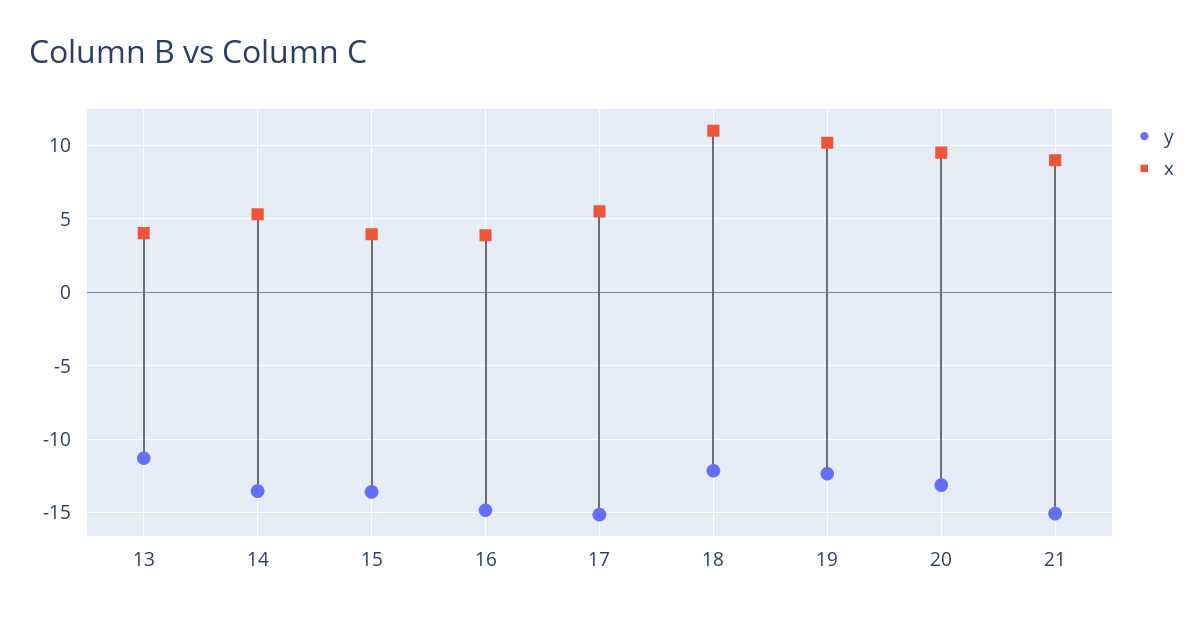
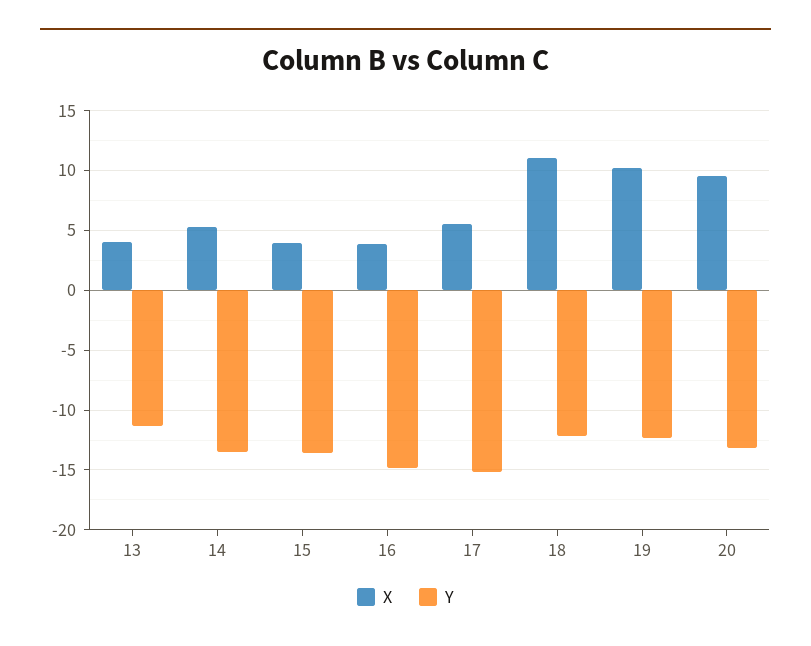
  {
    "y": {
      "13": -11.5,
      "14": -13.5,
      "15": -13.5,
      "16": -15,
      "17": -15,
      "18": -12,
      "19": -12.5,
-     "20": -13,
+     "20": -13
-     "21": -15
    },
    "x": {
      "13": 4,
      "14": 5.5,
      "15": 4,
      "16": 4,
      "17": 5.5,
      "18": 11,
      "19": 10,
-     "20": 9.5,
+     "20": 9.5
-     "21": 9
    }
  }

